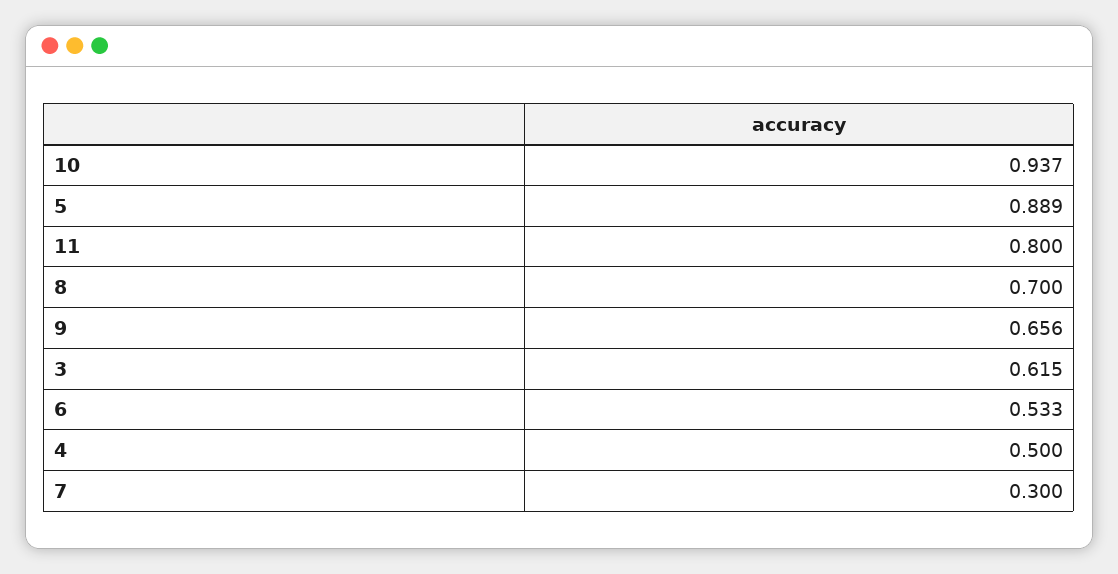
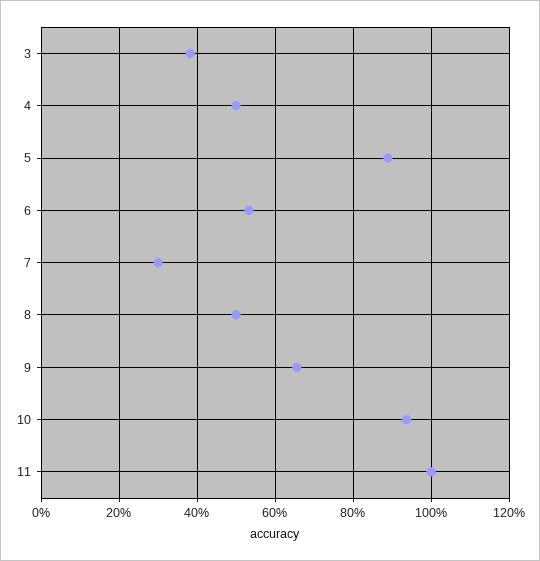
  {
    "10": 0.937,
    "5": 0.889,
-   "11": 0.8,
+   "11": 1,
-   "8": 0.7,
+   "8": 0.5,
    "9": 0.656,
-   "3": 0.615,
+   "3": 0.38,
    "6": 0.533,
    "4": 0.5,
    "7": 0.3
  }

